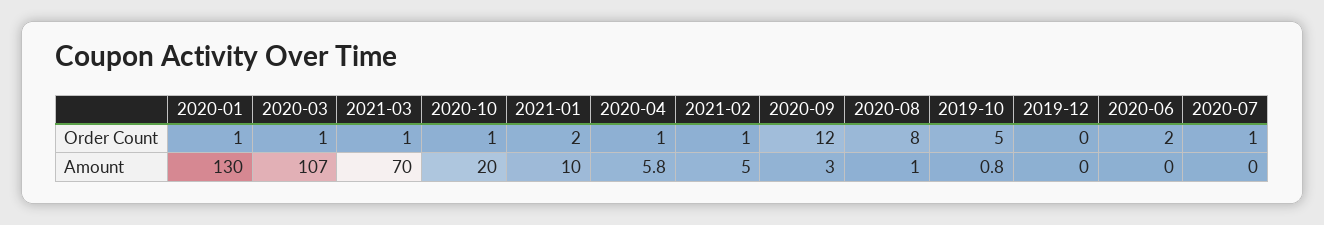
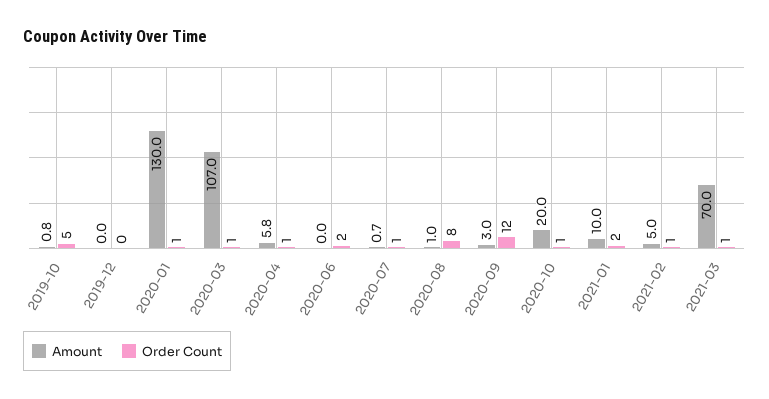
  {
    "Order Count": {
      "2020-01": 1,
      "2020-03": 1,
      "2021-03": 1,
      "2020-10": 1,
      "2021-01": 2,
      "2020-04": 1,
      "2021-02": 1,
      "2020-09": 12,
      "2020-08": 8,
      "2019-10": 5,
      "2019-12": 0,
      "2020-06": 2,
      "2020-07": 1
    },
    "Amount": {
      "2020-01": 130,
      "2020-03": 107,
      "2021-03": 70,
      "2020-10": 20,
      "2021-01": 10,
      "2020-04": 5.8,
      "2021-02": 5,
      "2020-09": 3,
      "2020-08": 1,
      "2019-10": 0.8,
      "2019-12": 0,
      "2020-06": 0,
-     "2020-07": 0
+     "2020-07": 0.7
    }
  }

